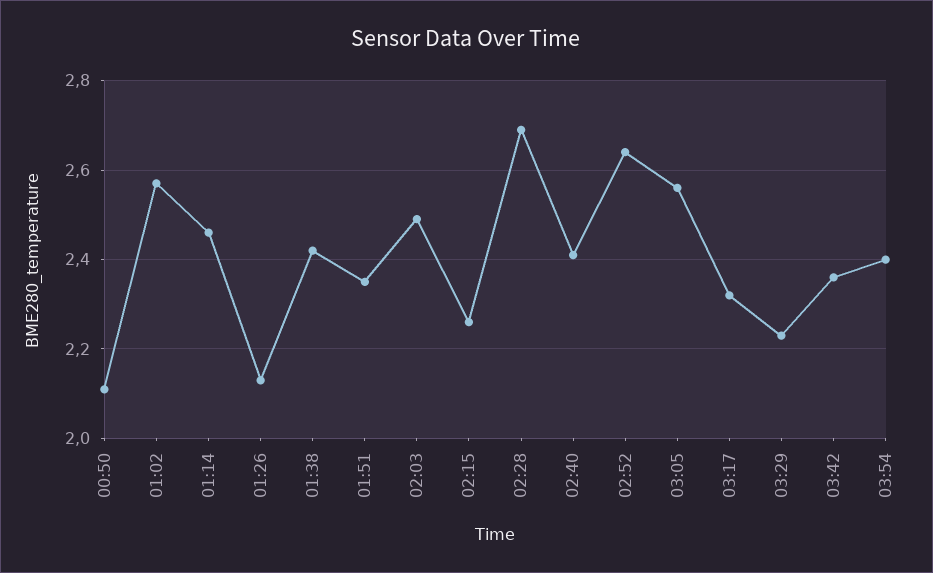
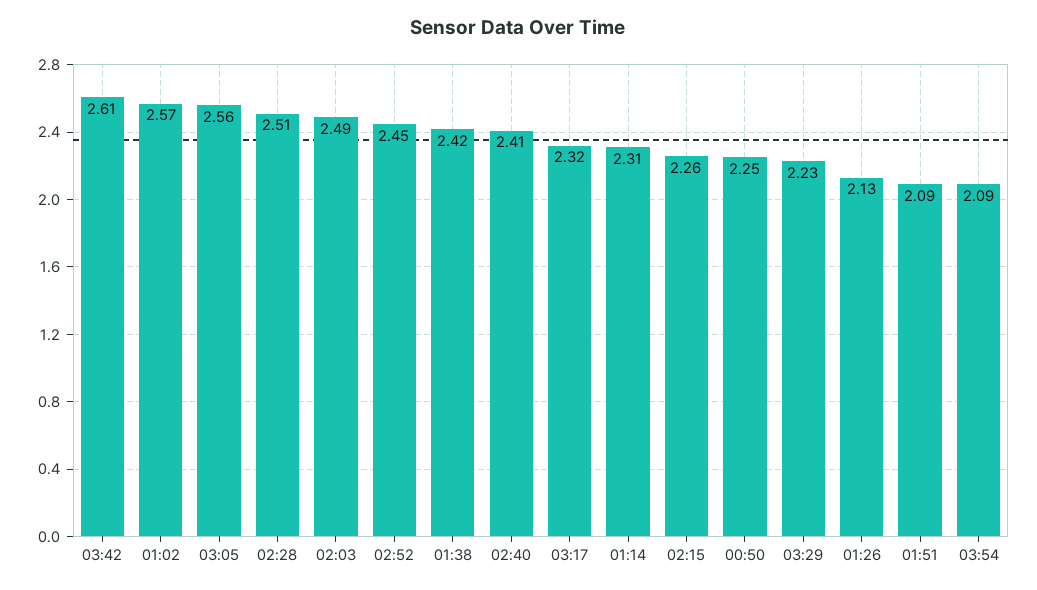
  {
-   "00:50": 2.1,
+   "00:50": 2.25,
    "01:02": 2.57,
-   "01:14": 2.45,
+   "01:14": 2.31,
    "01:26": 2.13,
    "01:38": 2.42,
-   "01:51": 2.35,
+   "01:51": 2.09,
    "02:03": 2.49,
    "02:15": 2.26,
-   "02:28": 2.7,
+   "02:28": 2.51,
    "02:40": 2.41,
-   "02:52": 2.65,
+   "02:52": 2.45,
    "03:05": 2.56,
    "03:17": 2.32,
    "03:29": 2.23,
-   "03:42": 2.35,
+   "03:42": 2.61,
-   "03:54": 2.4
+   "03:54": 2.09
  }

